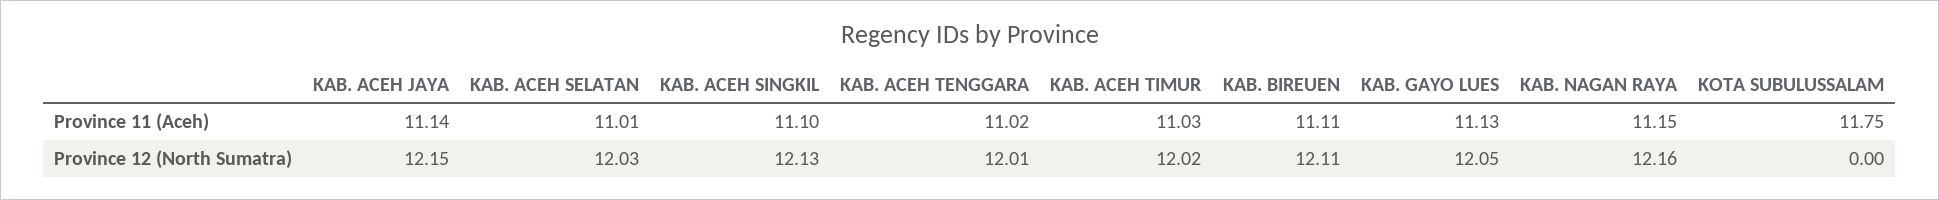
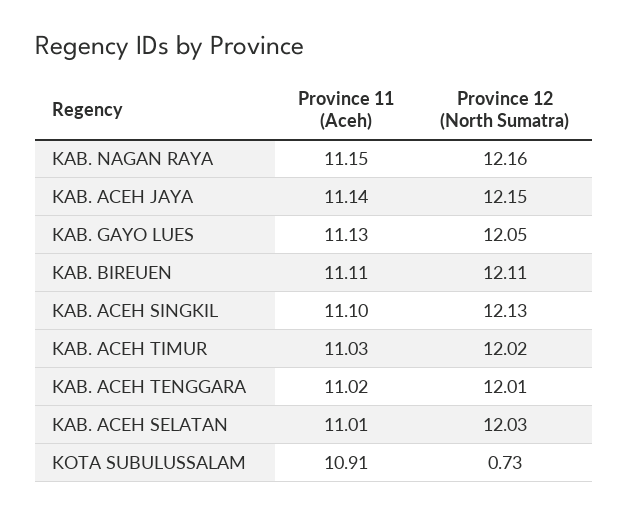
  {
    "KAB. ACEH JAYA": {
      "Province 11 (Aceh)": 11.14,
      "Province 12 (North Sumatra)": 12.15
    },
    "KAB. ACEH SELATAN": {
      "Province 11 (Aceh)": 11.01,
      "Province 12 (North Sumatra)": 12.03
    },
    "KAB. ACEH SINGKIL": {
      "Province 11 (Aceh)": 11.1,
      "Province 12 (North Sumatra)": 12.13
    },
    "KAB. ACEH TENGGARA": {
      "Province 11 (Aceh)": 11.02,
      "Province 12 (North Sumatra)": 12.01
    },
    "KAB. ACEH TIMUR": {
      "Province 11 (Aceh)": 11.03,
      "Province 12 (North Sumatra)": 12.02
    },
    "KAB. BIREUEN": {
      "Province 11 (Aceh)": 11.11,
      "Province 12 (North Sumatra)": 12.11
    },
    "KAB. GAYO LUES": {
      "Province 11 (Aceh)": 11.13,
      "Province 12 (North Sumatra)": 12.05
    },
    "KAB. NAGAN RAYA": {
      "Province 11 (Aceh)": 11.15,
      "Province 12 (North Sumatra)": 12.16
    },
    "KOTA SUBULUSSALAM": {
-     "Province 11 (Aceh)": 11.75,
+     "Province 11 (Aceh)": 10.91,
-     "Province 12 (North Sumatra)": 0
+     "Province 12 (North Sumatra)": 0.73
    }
  }

